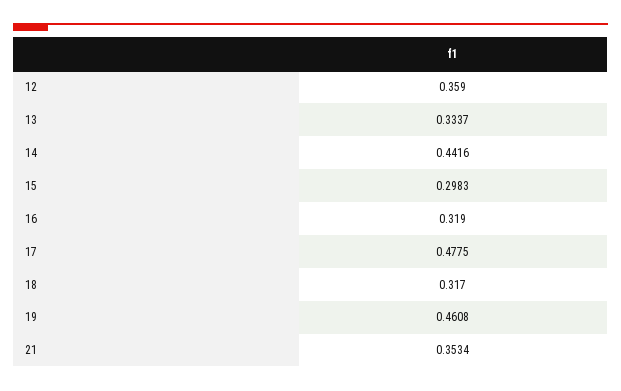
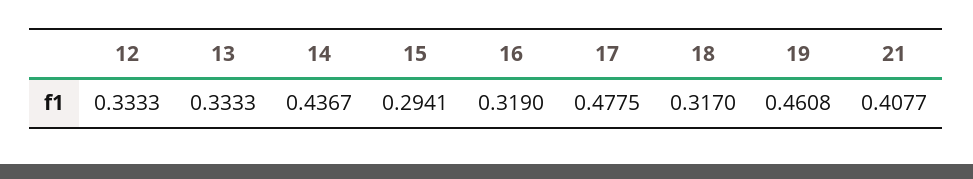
  {
-   "12": 0.359,
+   "12": 0.3333,
-   "13": 0.3337,
+   "13": 0.3333,
-   "14": 0.4416,
+   "14": 0.4367,
-   "15": 0.2983,
+   "15": 0.2941,
    "16": 0.319,
    "17": 0.4775,
    "18": 0.317,
    "19": 0.4608,
-   "21": 0.3534
+   "21": 0.4077
  }

